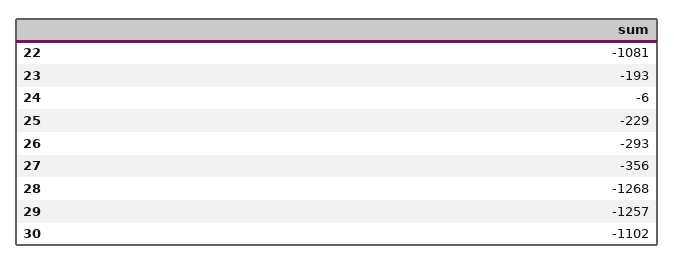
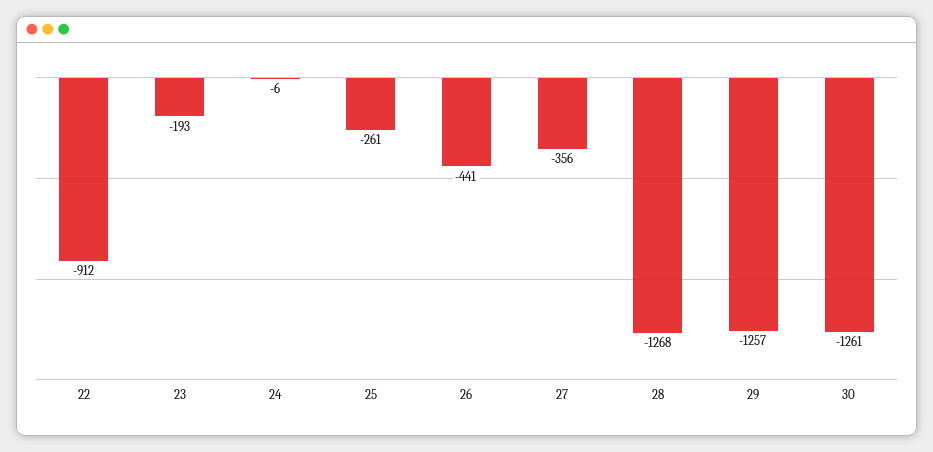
  {
-   "22": -1081,
+   "22": -912,
    "23": -193,
    "24": -6,
-   "25": -229,
+   "25": -261,
-   "26": -293,
+   "26": -441,
    "27": -356,
    "28": -1268,
    "29": -1257,
-   "30": -1102
+   "30": -1261
  }

